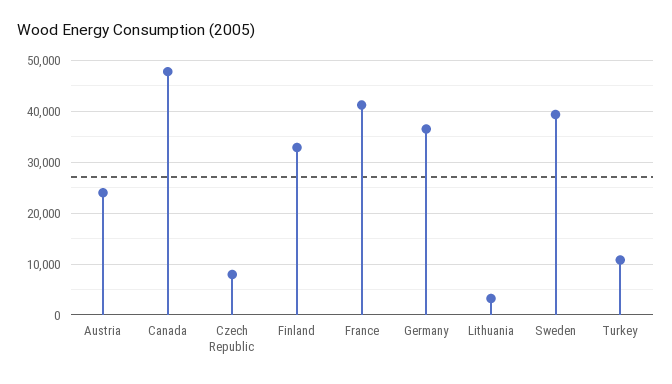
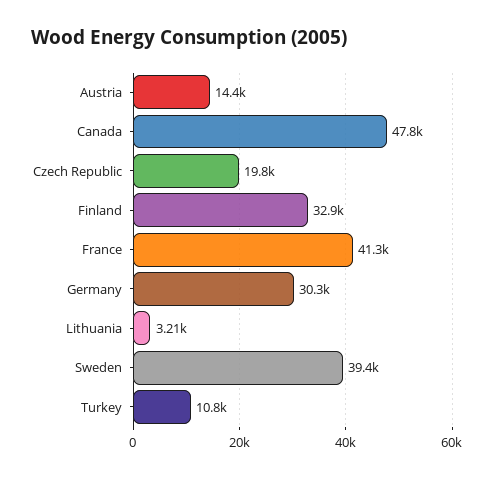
  {
-   "Austria": 24000,
+   "Austria": 14400,
    "Canada": 47800,
-   "Czech Republic": 8000,
+   "Czech Republic": 19800,
    "Finland": 32900,
    "France": 41300,
-   "Germany": 36000,
+   "Germany": 30300,
    "Lithuania": 3210,
    "Sweden": 39400,
    "Turkey": 10800
  }

